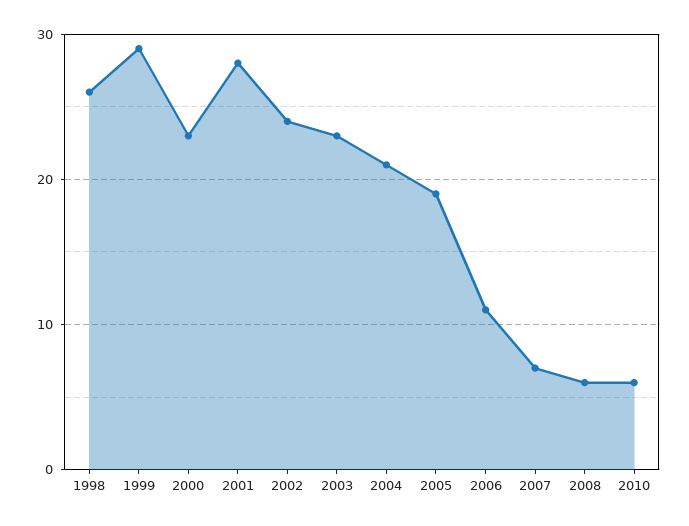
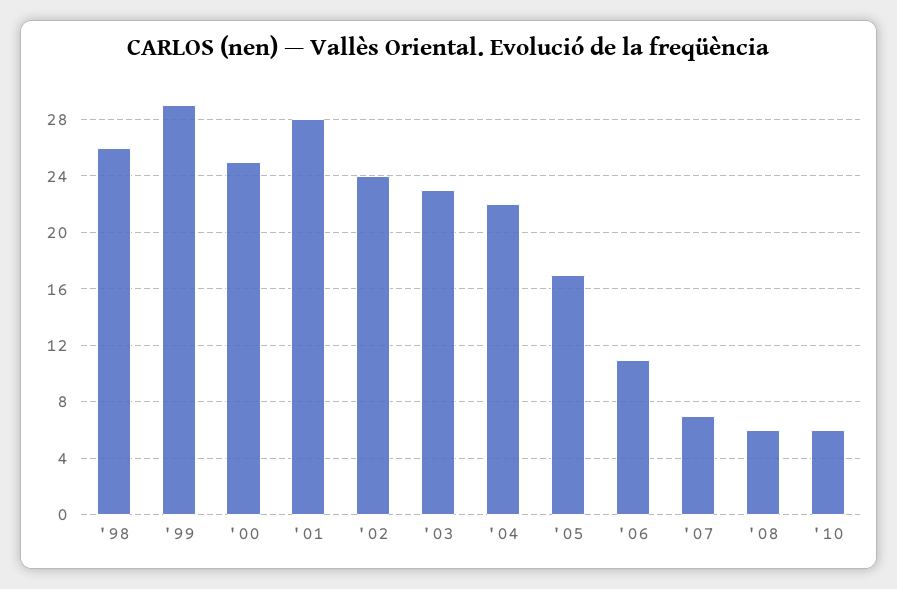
  {
    "1998": 26,
    "1999": 29,
-   "2000": 23,
+   "2000": 25,
    "2001": 28,
    "2002": 24,
    "2003": 23,
-   "2004": 21,
+   "2004": 22,
-   "2005": 19,
+   "2005": 17,
    "2006": 11,
    "2007": 7,
    "2008": 6,
    "2010": 6
  }

